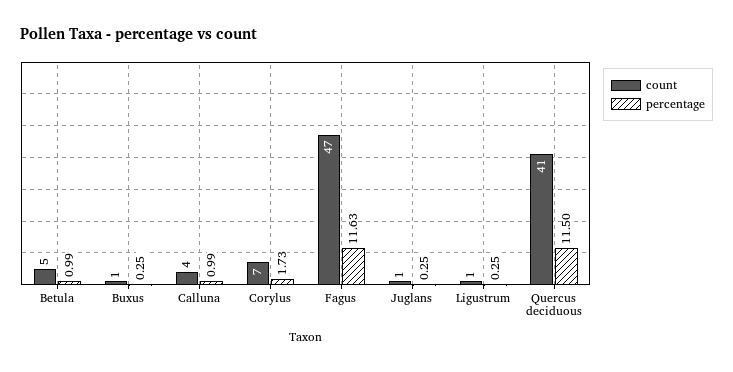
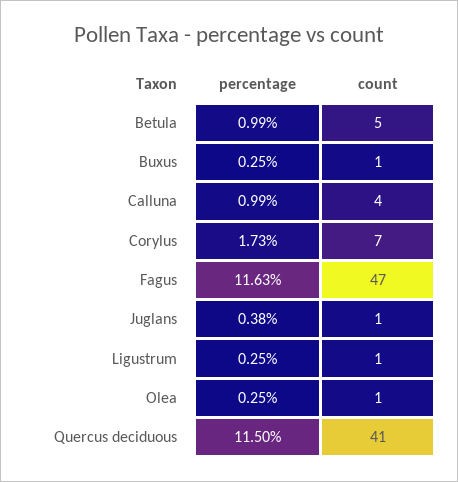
  {
    "count": {
      "Betula": 5,
      "Buxus": 1,
      "Calluna": 4,
      "Corylus": 7,
      "Fagus": 47,
      "Juglans": 1,
      "Ligustrum": 1,
-     "Quercus deciduous": 41
+     "Quercus deciduous": 41,
+     "Olea": 1
    },
    "percentage": {
      "Betula": 0.99,
      "Buxus": 0.25,
      "Calluna": 0.99,
      "Corylus": 1.73,
      "Fagus": 11.63,
-     "Juglans": 0.25,
+     "Juglans": 0.38,
      "Ligustrum": 0.25,
-     "Quercus deciduous": 11.5
+     "Quercus deciduous": 11.5,
+     "Olea": 0.25
    }
  }

